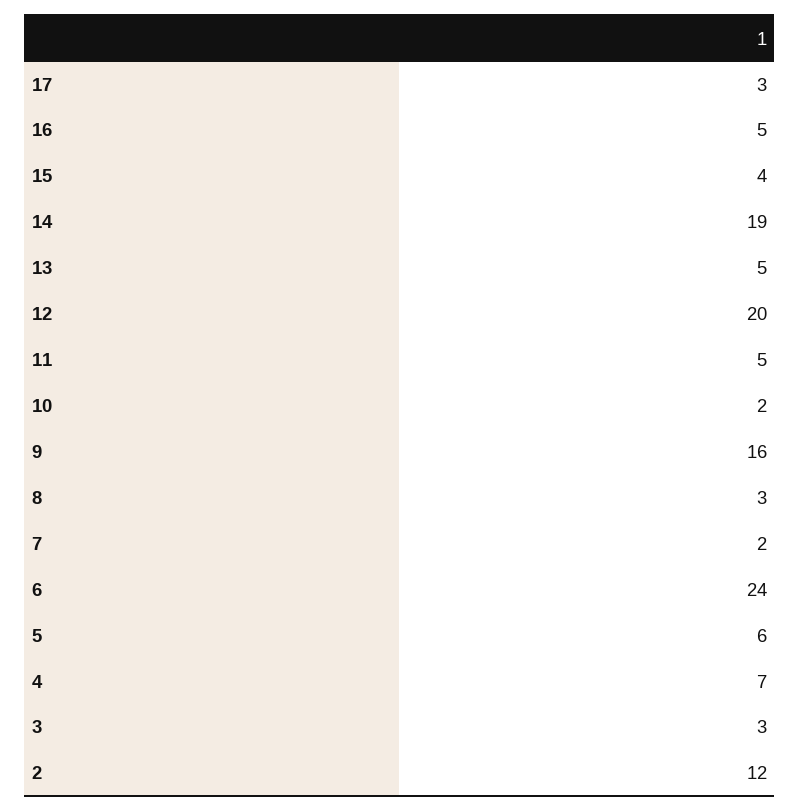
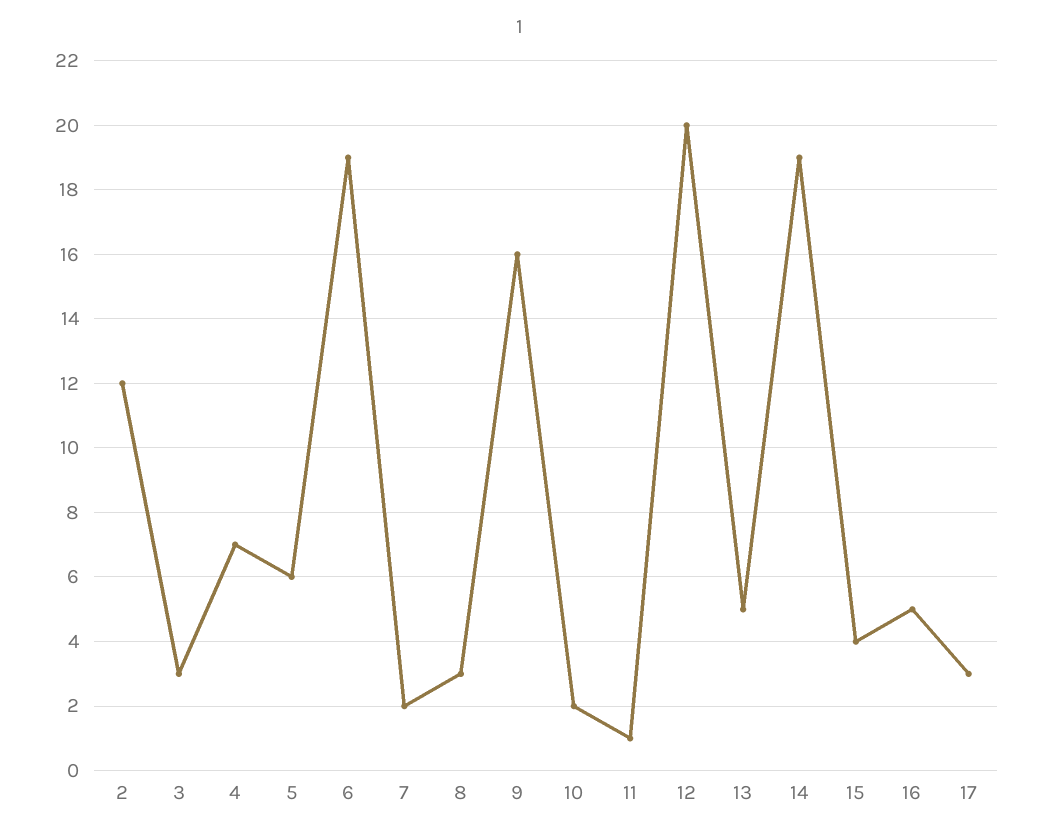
  {
    "17": 3,
    "16": 5,
    "15": 4,
    "14": 19,
    "13": 5,
    "12": 20,
-   "11": 5,
+   "11": 1,
    "10": 2,
    "9": 16,
    "8": 3,
    "7": 2,
-   "6": 24,
+   "6": 19,
    "5": 6,
    "4": 7,
    "3": 3,
    "2": 12
  }

